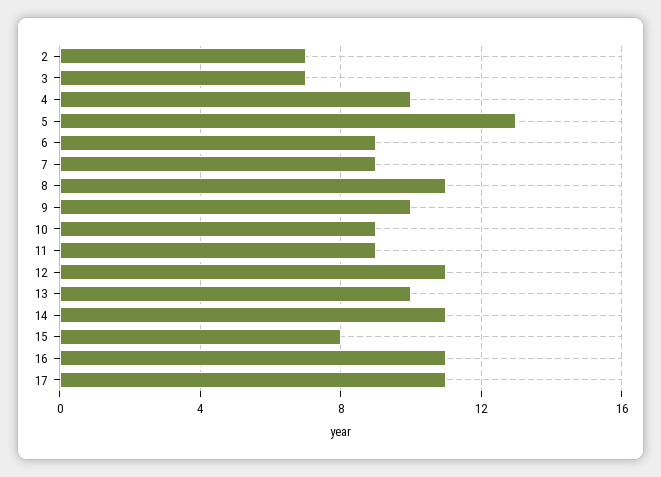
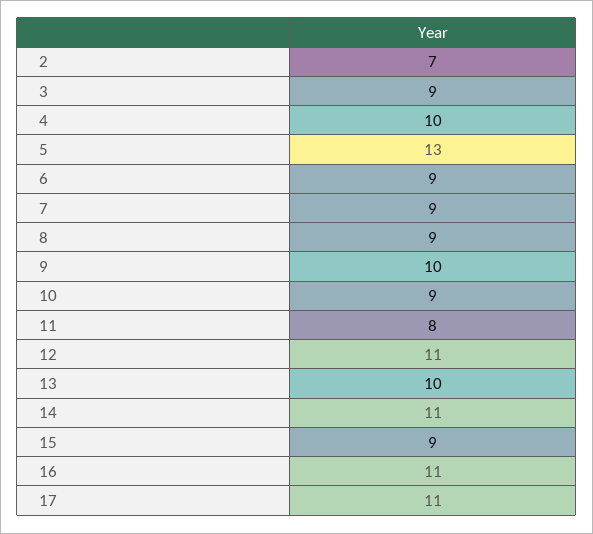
  {
    "2": 7,
-   "3": 7,
+   "3": 9,
    "4": 10,
    "5": 13,
    "6": 9,
    "7": 9,
-   "8": 11,
+   "8": 9,
    "9": 10,
    "10": 9,
-   "11": 9,
+   "11": 8,
    "12": 11,
    "13": 10,
    "14": 11,
-   "15": 8,
+   "15": 9,
    "16": 11,
    "17": 11
  }

